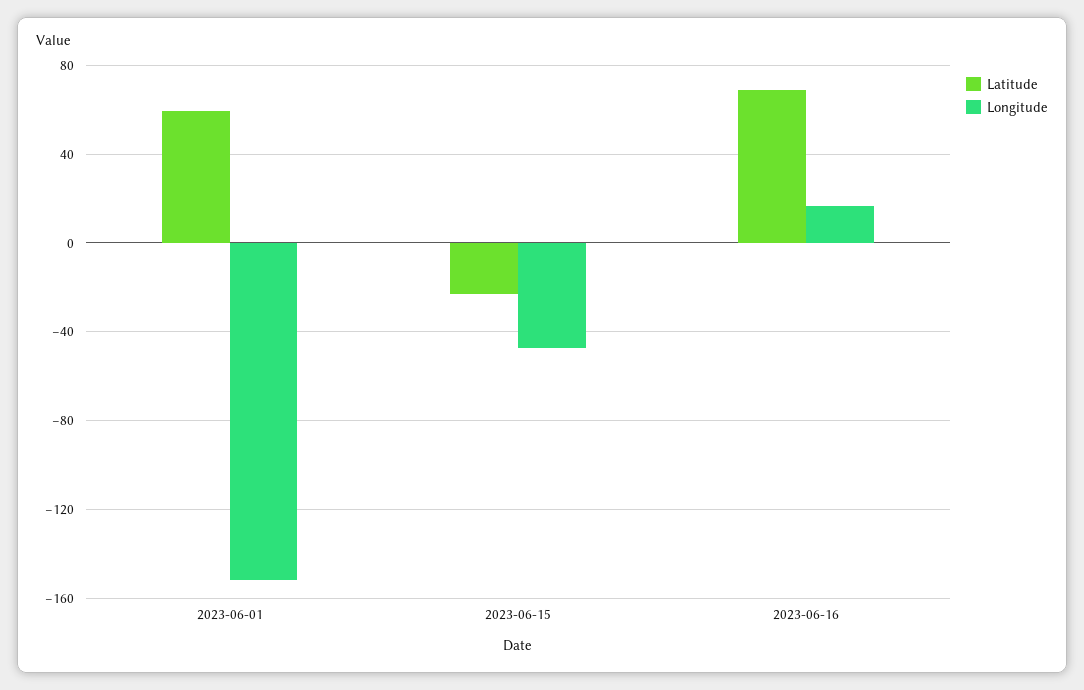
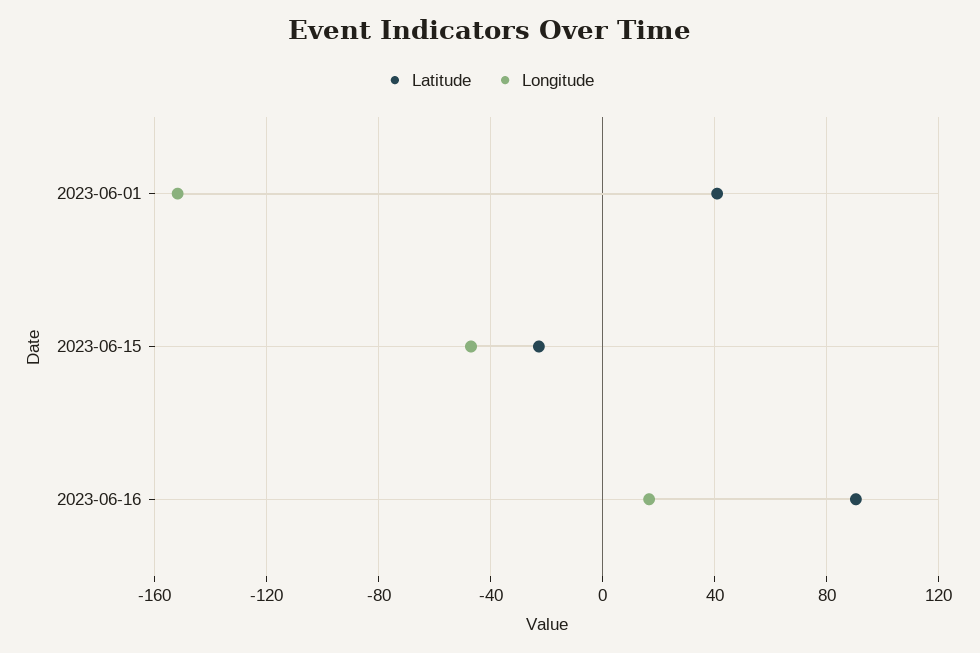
  {
    "Latitude": {
-     "2023-06-01": 60,
+     "2023-06-01": 40,
      "2023-06-15": -25,
-     "2023-06-16": 70
+     "2023-06-16": 90
    },
    "Longitude": {
      "2023-06-01": -150,
      "2023-06-15": -45,
      "2023-06-16": 15
    }
  }

